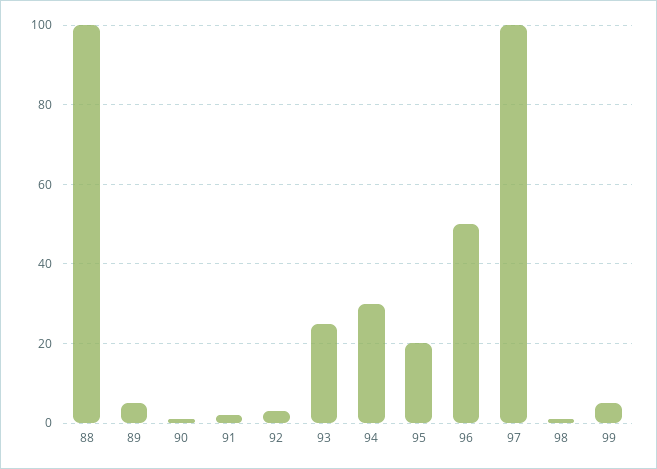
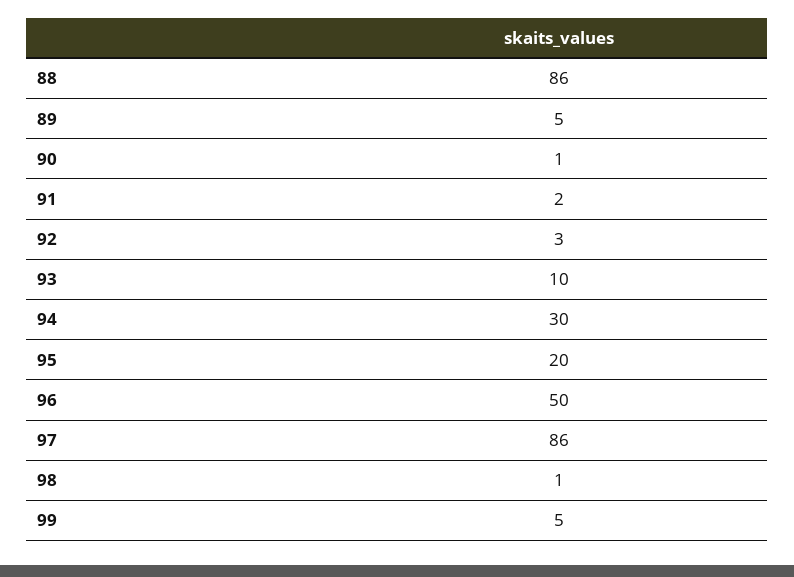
  {
-   "88": 100,
+   "88": 86,
    "89": 5,
    "90": 1,
    "91": 2,
    "92": 3,
-   "93": 25,
+   "93": 10,
    "94": 30,
    "95": 20,
    "96": 50,
-   "97": 100,
+   "97": 86,
    "98": 1,
    "99": 5
  }

